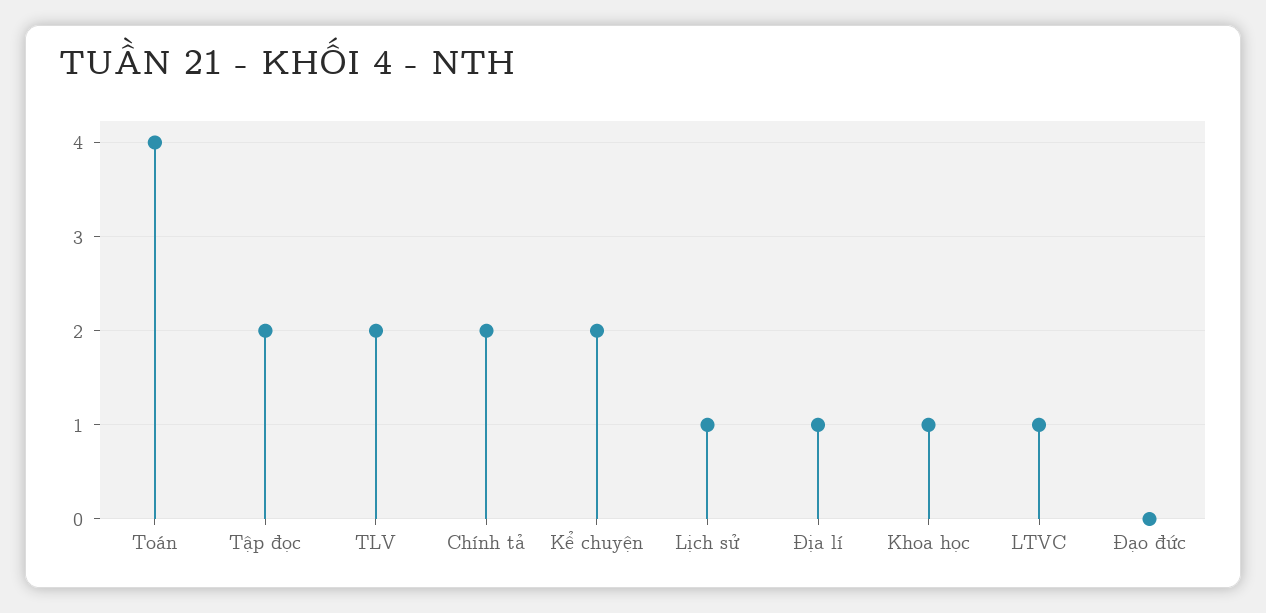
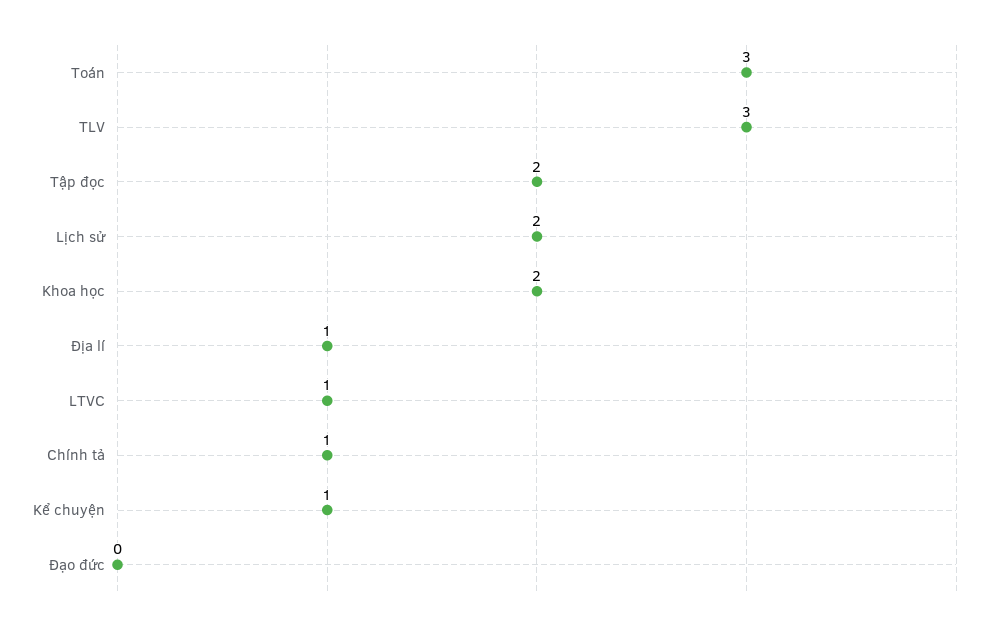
  {
-   "Toán": 4,
+   "Toán": 3,
    "Tập đọc": 2,
-   "TLV": 2,
+   "TLV": 3,
-   "Chính tả": 2,
+   "Chính tả": 1,
-   "Kể chuyện": 2,
+   "Kể chuyện": 1,
-   "Lịch sử": 1,
+   "Lịch sử": 2,
    "Địa lí": 1,
-   "Khoa học": 1,
+   "Khoa học": 2,
    "LTVC": 1,
    "Đạo đức": 0
  }

